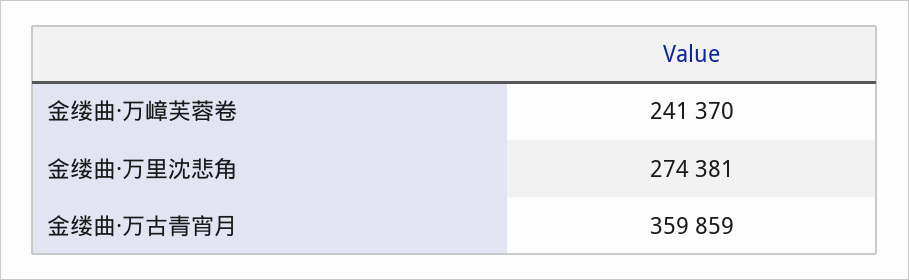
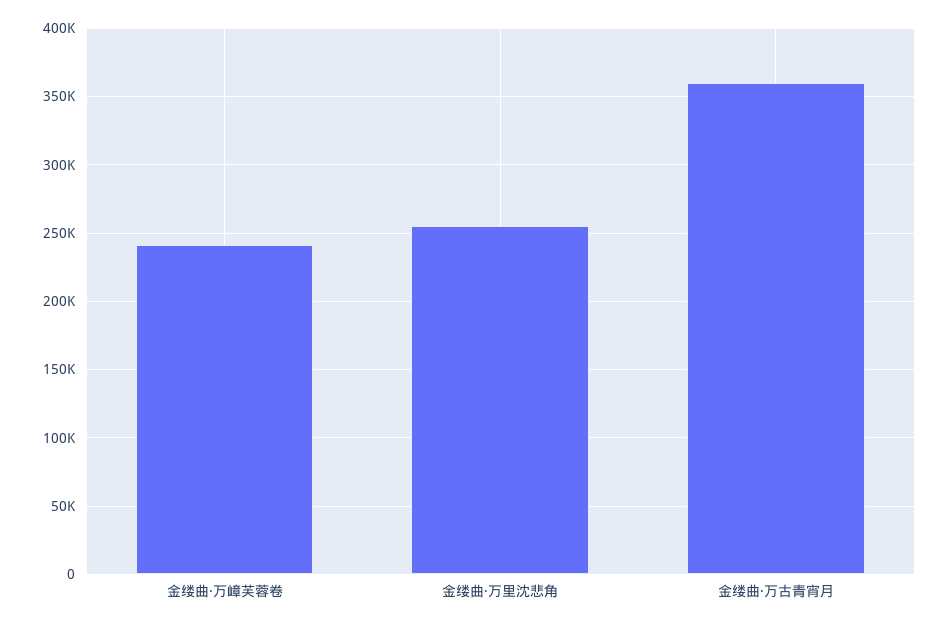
  {
    "金缕曲·万嶂芙蓉卷": 241370,
-   "金缕曲·万里沈悲角": 274381,
+   "金缕曲·万里沈悲角": 255000,
    "金缕曲·万古青宵月": 359859
  }

